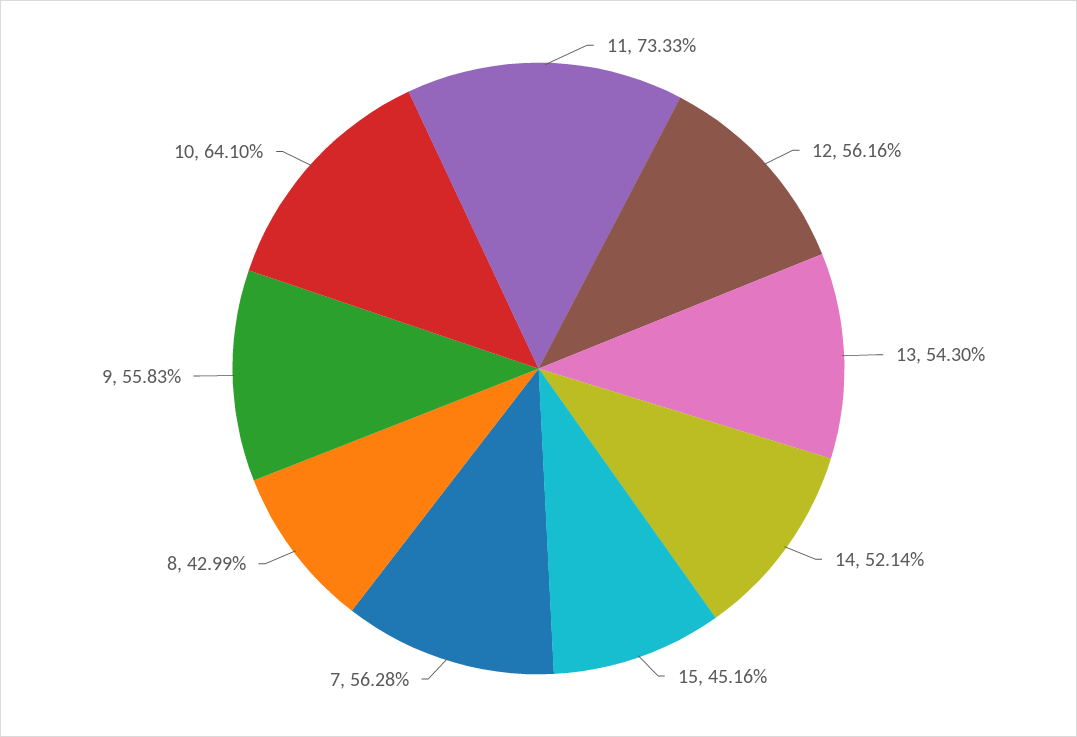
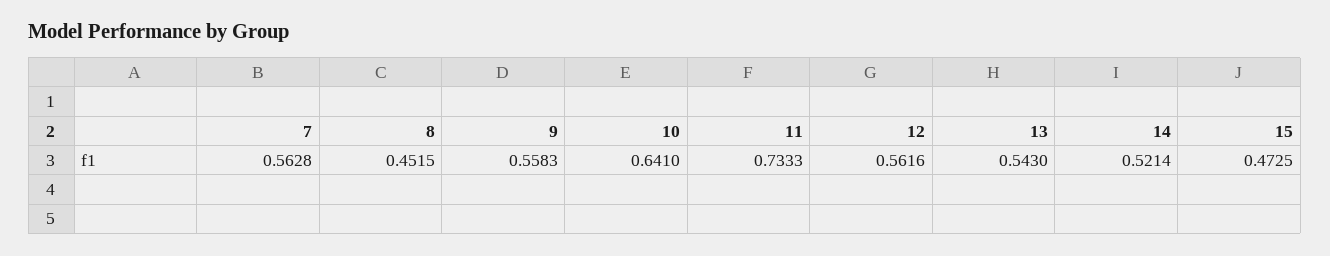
  {
    "11": 0.7333,
    "12": 0.5616,
    "13": 0.543,
    "14": 0.5214,
-   "15": 0.4516,
+   "15": 0.4725,
    "7": 0.5628,
-   "8": 0.4299,
+   "8": 0.4515,
    "9": 0.5583,
    "10": 0.641
  }

